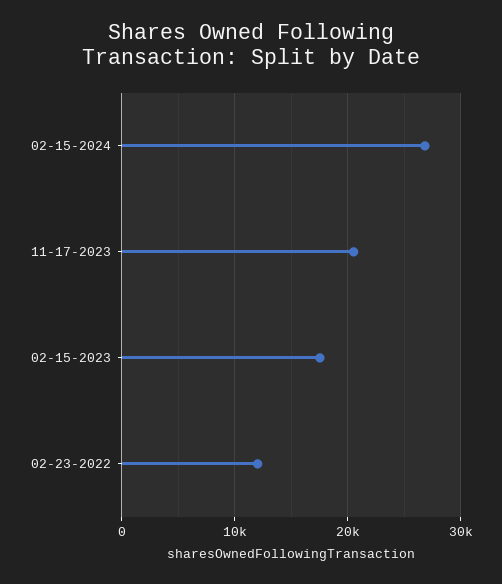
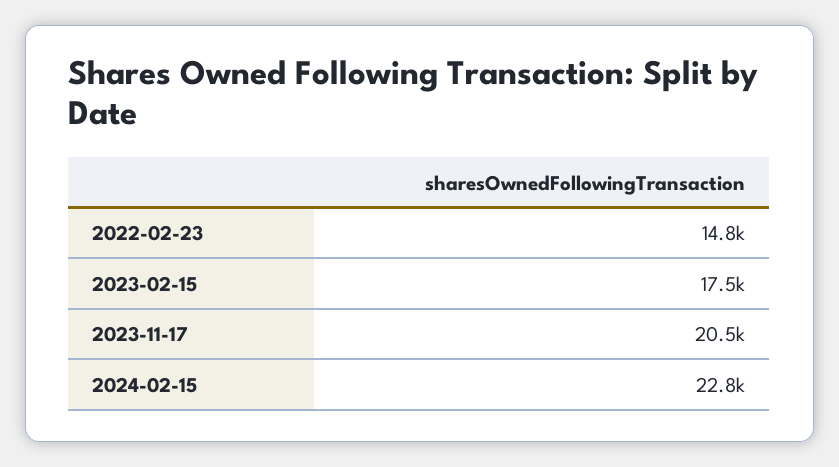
  {
-   "02-15-2024": 27000,
+   "02-15-2024": 22800,
    "11-17-2023": 20500,
    "02-15-2023": 17500,
-   "02-23-2022": 12000
+   "02-23-2022": 14800
  }

